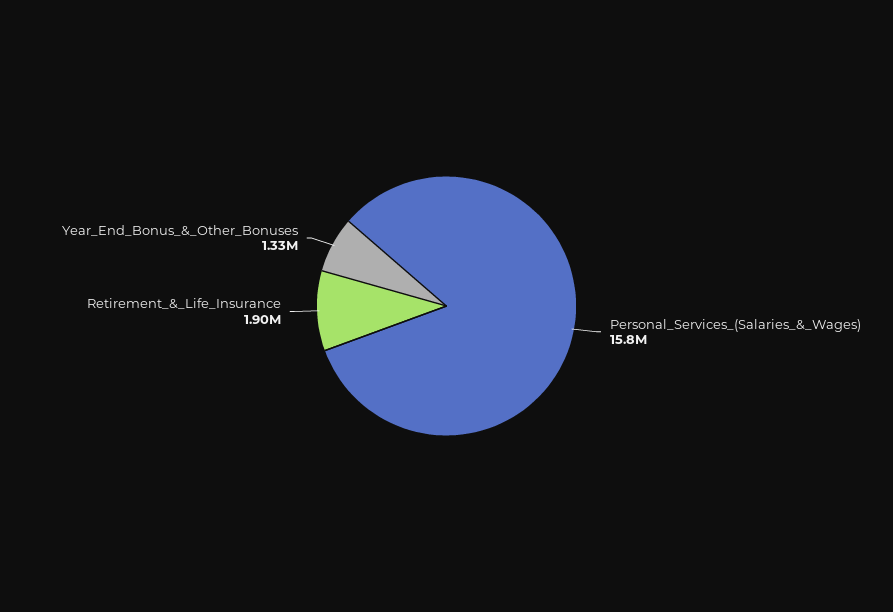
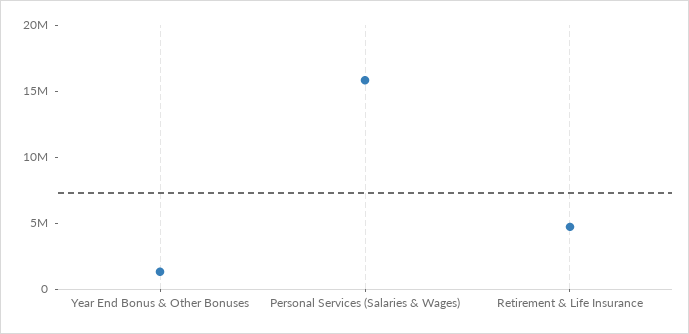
  {
    "Personal_Services_(Salaries_&_Wages)": 15800000,
-   "Retirement_&_Life_Insurance": 1900000,
+   "Retirement_&_Life_Insurance": 5000000,
    "Year_End_Bonus_&_Other_Bonuses": 1330000
  }

